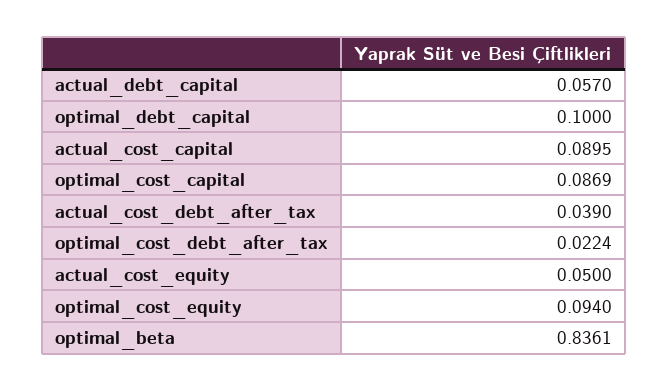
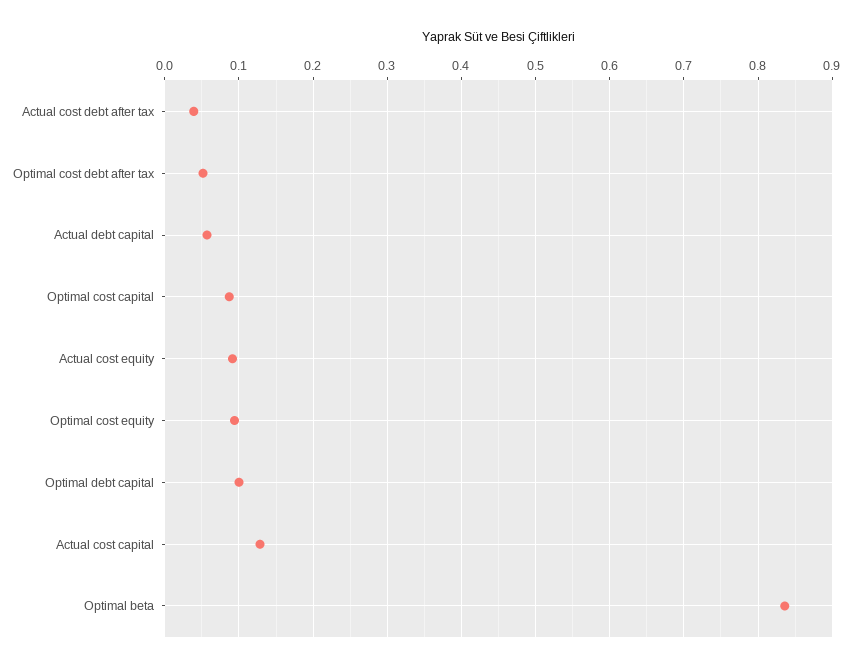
  {
    "actual_debt_capital": 0.057,
    "optimal_debt_capital": 0.1,
-   "actual_cost_capital": 0.0895,
+   "actual_cost_capital": 0.13,
    "optimal_cost_capital": 0.0869,
    "actual_cost_debt_after_tax": 0.039,
-   "optimal_cost_debt_after_tax": 0.0224,
+   "optimal_cost_debt_after_tax": 0.05,
-   "actual_cost_equity": 0.05,
+   "actual_cost_equity": 0.09,
    "optimal_cost_equity": 0.094,
    "optimal_beta": 0.8361
  }

